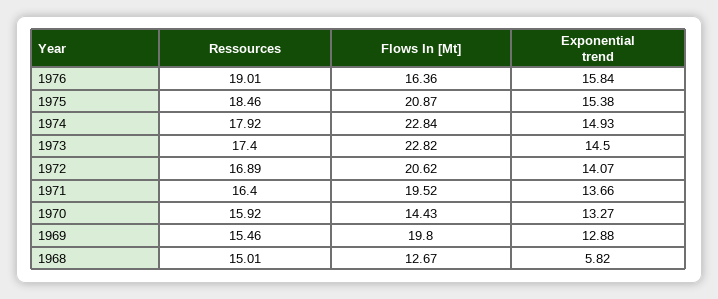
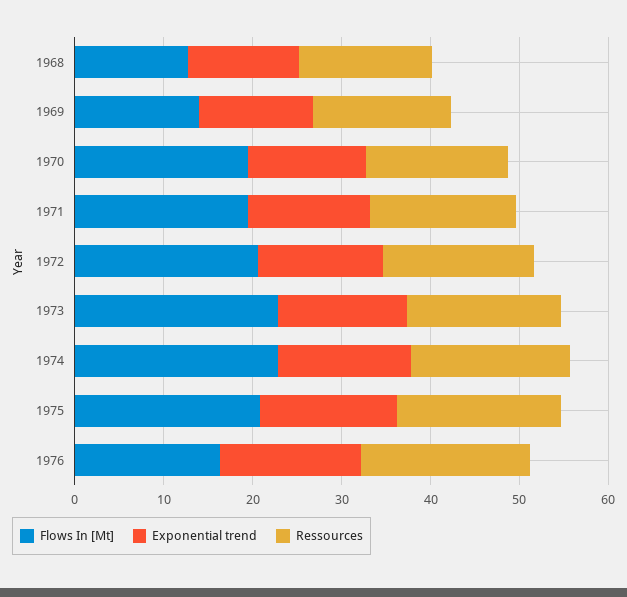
  {
    "Ressources": {
      "1976": 19.01,
      "1975": 18.46,
      "1974": 17.92,
      "1973": 17.4,
      "1972": 16.89,
      "1971": 16.4,
      "1970": 15.92,
      "1969": 15.46,
      "1968": 15.01
    },
    "Flows In [Mt]": {
      "1976": 16.36,
      "1975": 20.87,
      "1974": 22.84,
      "1973": 22.82,
      "1972": 20.62,
      "1971": 19.52,
-     "1970": 14.43,
+     "1970": 20,
-     "1969": 19.8,
+     "1969": 14,
      "1968": 12.67
    },
    "Exponential trend": {
      "1976": 15.84,
      "1975": 15.38,
      "1974": 14.93,
      "1973": 14.5,
      "1972": 14.07,
      "1971": 13.66,
      "1970": 13.27,
      "1969": 12.88,
-     "1968": 5.82
+     "1968": 12
    }
  }

